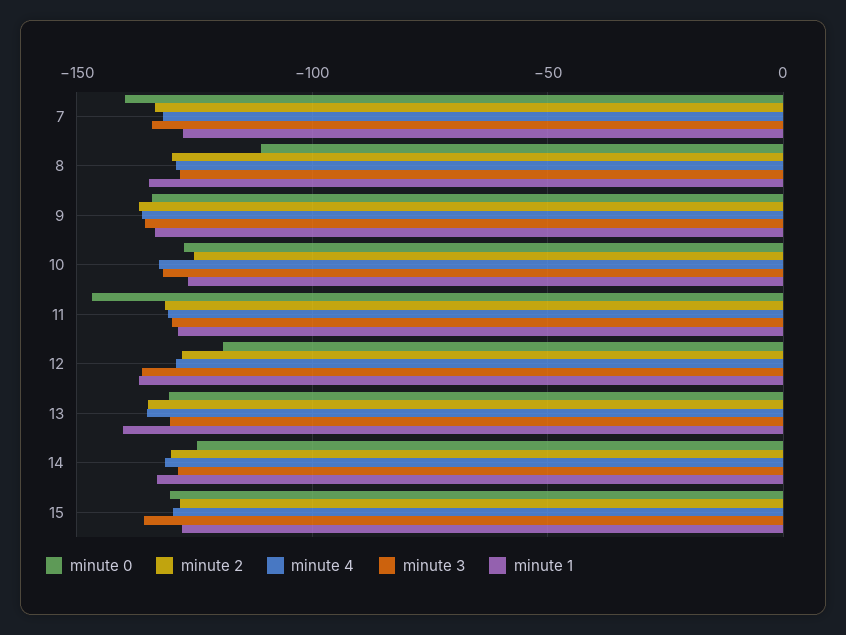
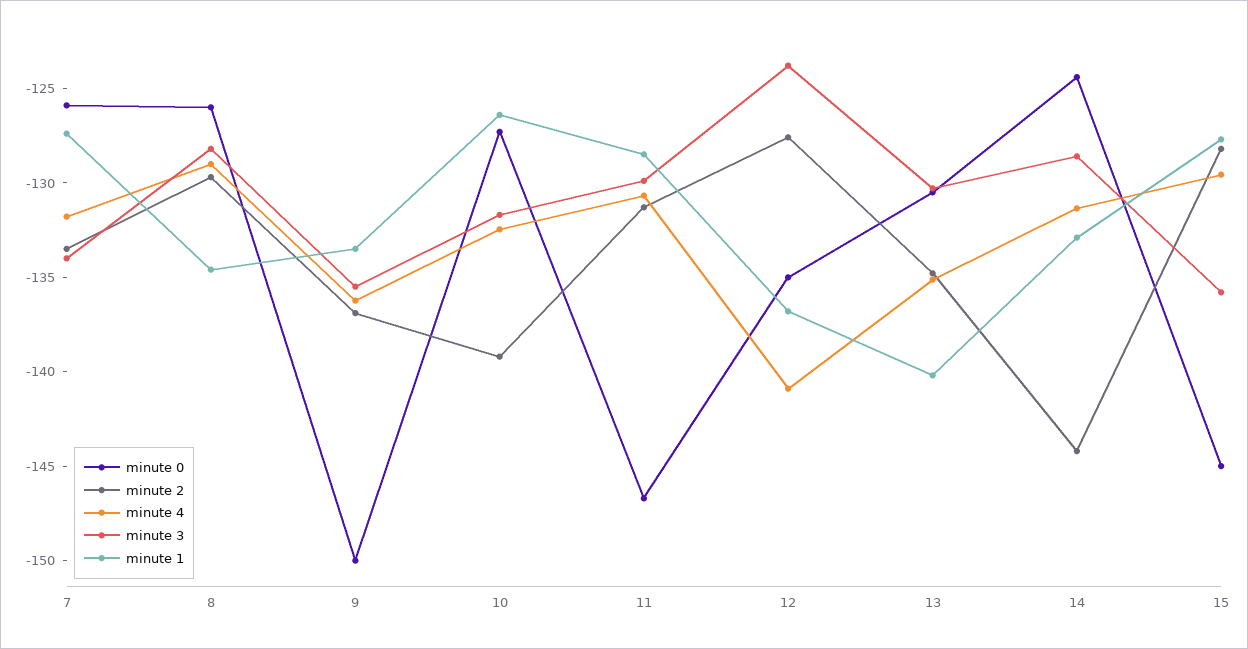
  {
    "minute 0": {
-     "7": -140,
+     "7": -126,
-     "8": -110,
+     "8": -126,
-     "9": -135,
+     "9": -150,
      "10": -127,
      "11": -147,
-     "12": -120,
+     "12": -135,
      "13": -131,
      "14": -124,
-     "15": -130
+     "15": -145
    },
    "minute 2": {
      "7": -134,
      "8": -130,
      "9": -137,
-     "10": -125,
+     "10": -139,
      "11": -131,
      "12": -128,
      "13": -135,
-     "14": -130,
+     "14": -144,
      "15": -128
    },
    "minute 4": {
      "7": -132,
      "8": -129,
      "9": -136,
      "10": -132,
      "11": -131,
-     "12": -130,
+     "12": -141,
      "13": -135,
      "14": -131,
      "15": -130
    },
    "minute 3": {
      "7": -134,
      "8": -128,
      "9": -136,
      "10": -132,
      "11": -130,
-     "12": -135,
+     "12": -124,
      "13": -130,
      "14": -129,
      "15": -136
    },
    "minute 1": {
      "7": -127,
      "8": -135,
      "9": -134,
      "10": -126,
      "11": -129,
      "12": -137,
      "13": -140,
      "14": -133,
      "15": -128
    }
  }

